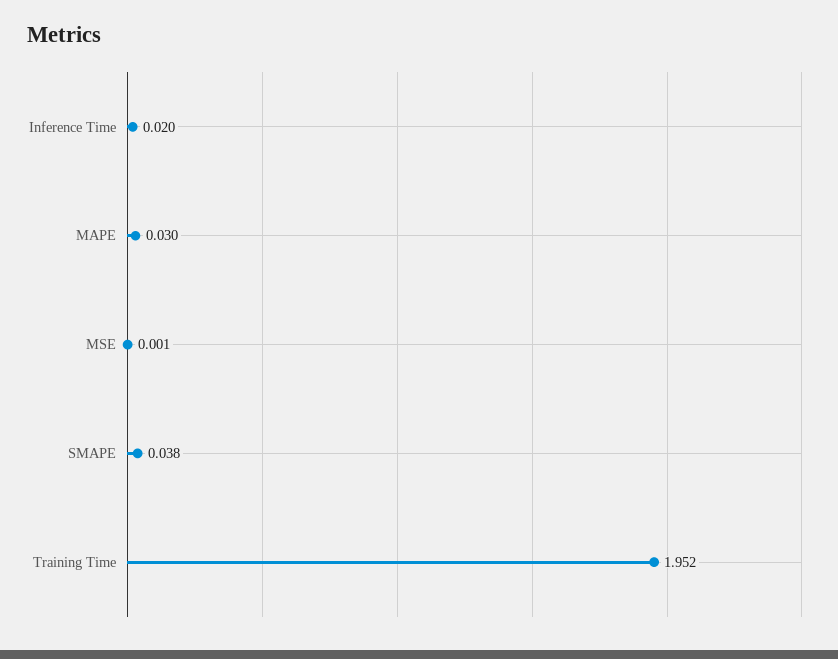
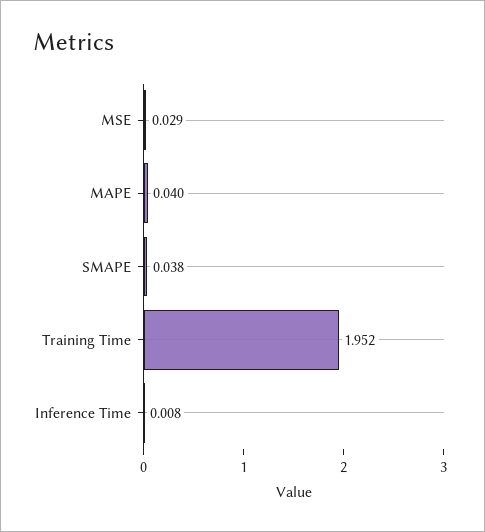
  {
-   "Inference Time": 0.02,
+   "Inference Time": 0.008,
-   "MAPE": 0.03,
+   "MAPE": 0.04,
-   "MSE": 0.001,
+   "MSE": 0.029,
    "SMAPE": 0.038,
    "Training Time": 1.952
  }

